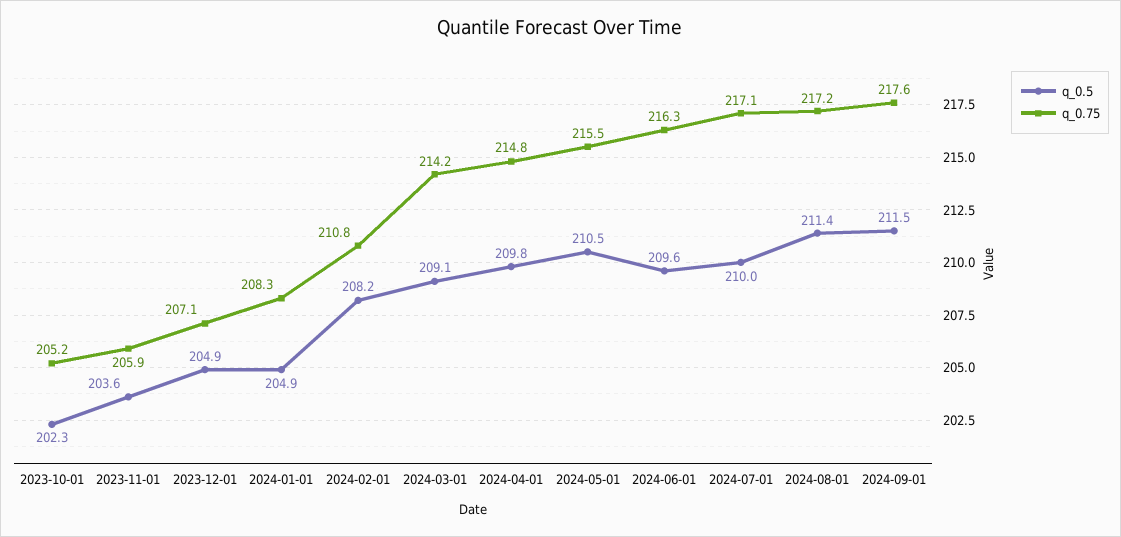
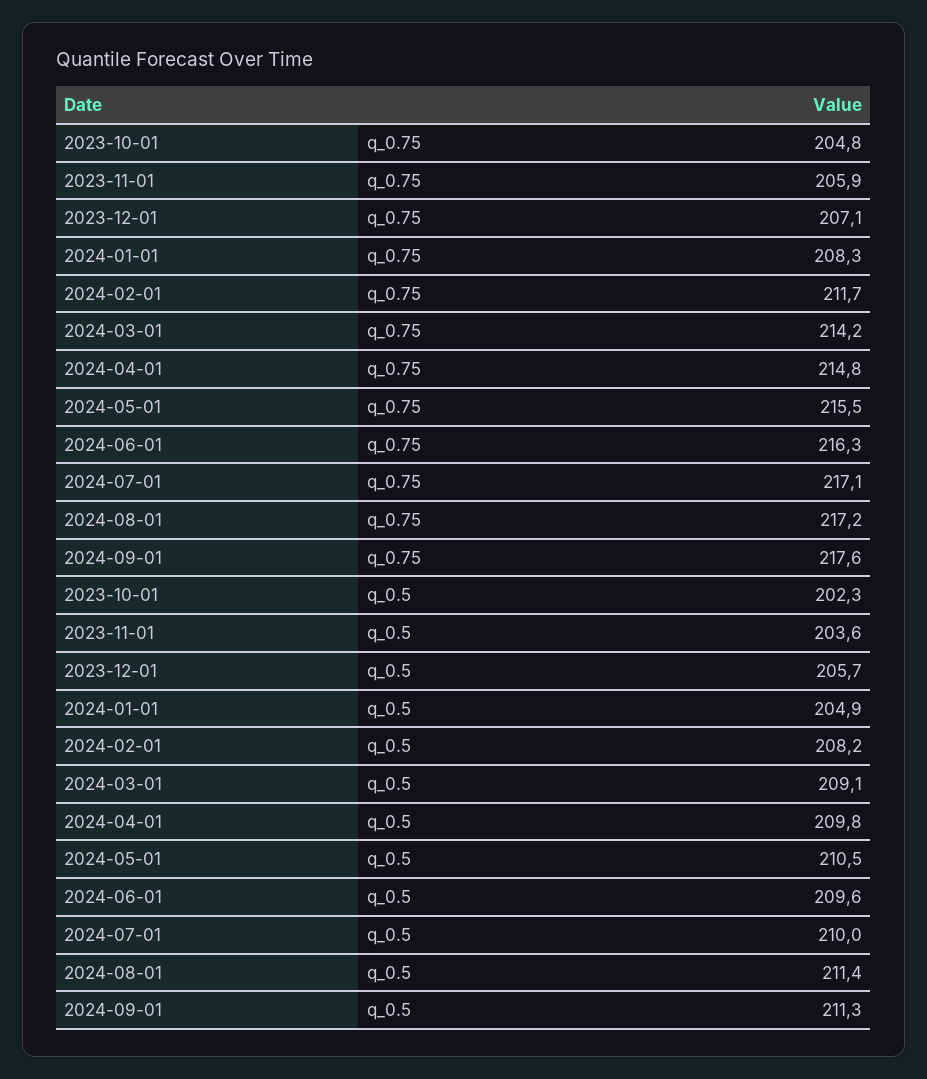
  {
    "q_0.5": {
      "2023-10-01": 202.3,
      "2023-11-01": 203.6,
-     "2023-12-01": 204.9,
+     "2023-12-01": 205.7,
      "2024-01-01": 204.9,
      "2024-02-01": 208.2,
      "2024-03-01": 209.1,
      "2024-04-01": 209.8,
      "2024-05-01": 210.5,
      "2024-06-01": 209.6,
      "2024-07-01": 210,
      "2024-08-01": 211.4,
-     "2024-09-01": 211.5
+     "2024-09-01": 211.3
    },
    "q_0.75": {
-     "2023-10-01": 205.2,
+     "2023-10-01": 204.8,
      "2023-11-01": 205.9,
      "2023-12-01": 207.1,
      "2024-01-01": 208.3,
-     "2024-02-01": 210.8,
+     "2024-02-01": 211.7,
      "2024-03-01": 214.2,
      "2024-04-01": 214.8,
      "2024-05-01": 215.5,
      "2024-06-01": 216.3,
      "2024-07-01": 217.1,
      "2024-08-01": 217.2,
      "2024-09-01": 217.6
    }
  }

